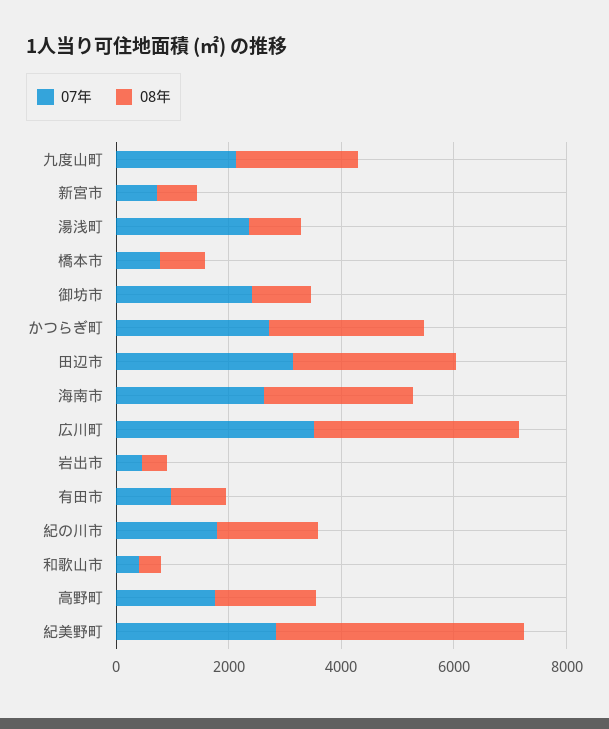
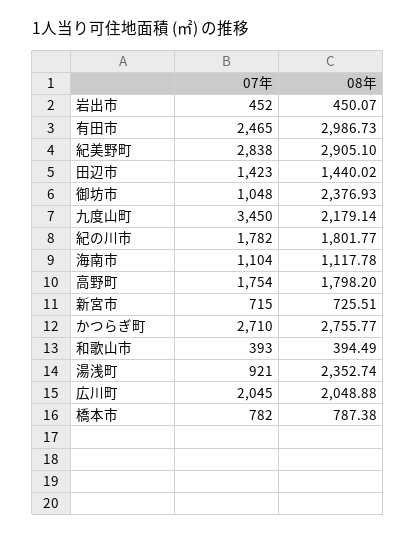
  {
    "07年": {
-     "九度山町": 2000,
+     "九度山町": 3450,
      "新宮市": 715,
-     "湯浅町": 2500,
+     "湯浅町": 921,
      "橋本市": 782,
-     "御坊市": 2500,
+     "御坊市": 1048,
      "かつらぎ町": 2710,
-     "田辺市": 3000,
+     "田辺市": 1423,
-     "海南市": 2500,
+     "海南市": 1104,
-     "広川町": 3500,
+     "広川町": 2045,
      "岩出市": 452,
-     "有田市": 1000,
+     "有田市": 2465,
      "紀の川市": 1782,
      "和歌山市": 393,
      "高野町": 1754,
      "紀美野町": 2838
    },
    "08年": {
      "九度山町": 2179.14,
      "新宮市": 725.51,
-     "湯浅町": 1000,
+     "湯浅町": 2352.74,
      "橋本市": 787.38,
-     "御坊市": 1000,
+     "御坊市": 2376.93,
      "かつらぎ町": 2755.77,
-     "田辺市": 3000,
+     "田辺市": 1440.02,
-     "海南市": 2500,
+     "海南市": 1117.78,
-     "広川町": 3500,
+     "広川町": 2048.88,
      "岩出市": 450.07,
-     "有田市": 1000,
+     "有田市": 2986.73,
      "紀の川市": 1801.77,
      "和歌山市": 394.49,
      "高野町": 1798.2,
-     "紀美野町": 4500
+     "紀美野町": 2905.1
    }
  }

